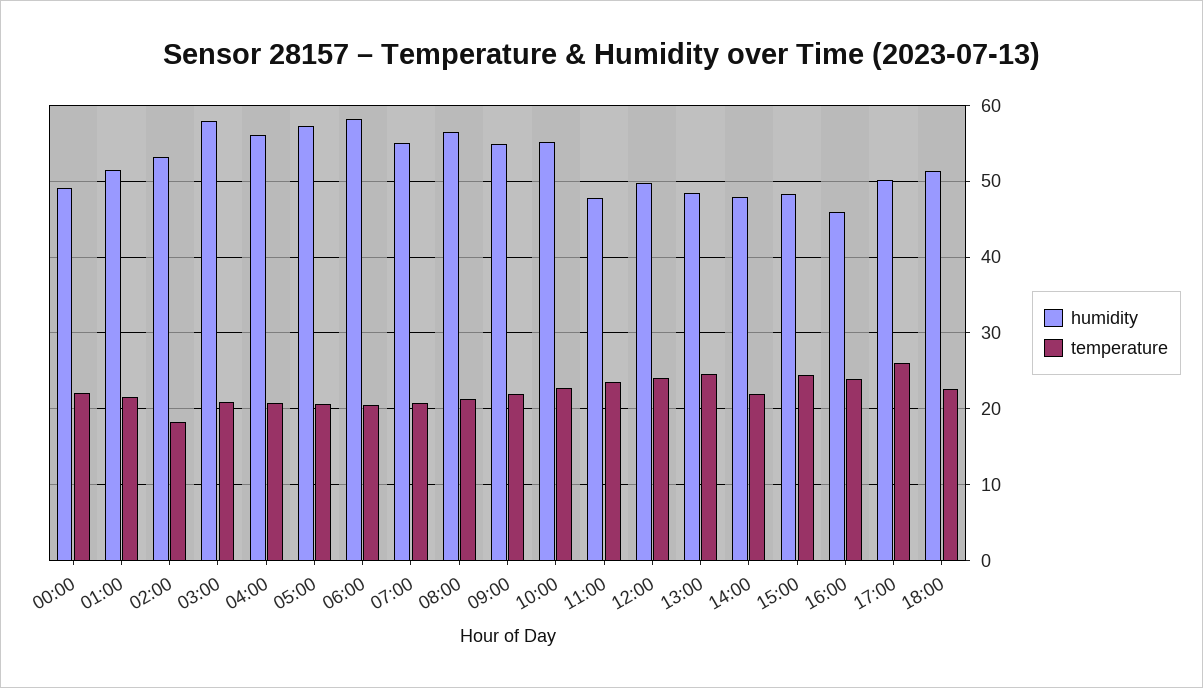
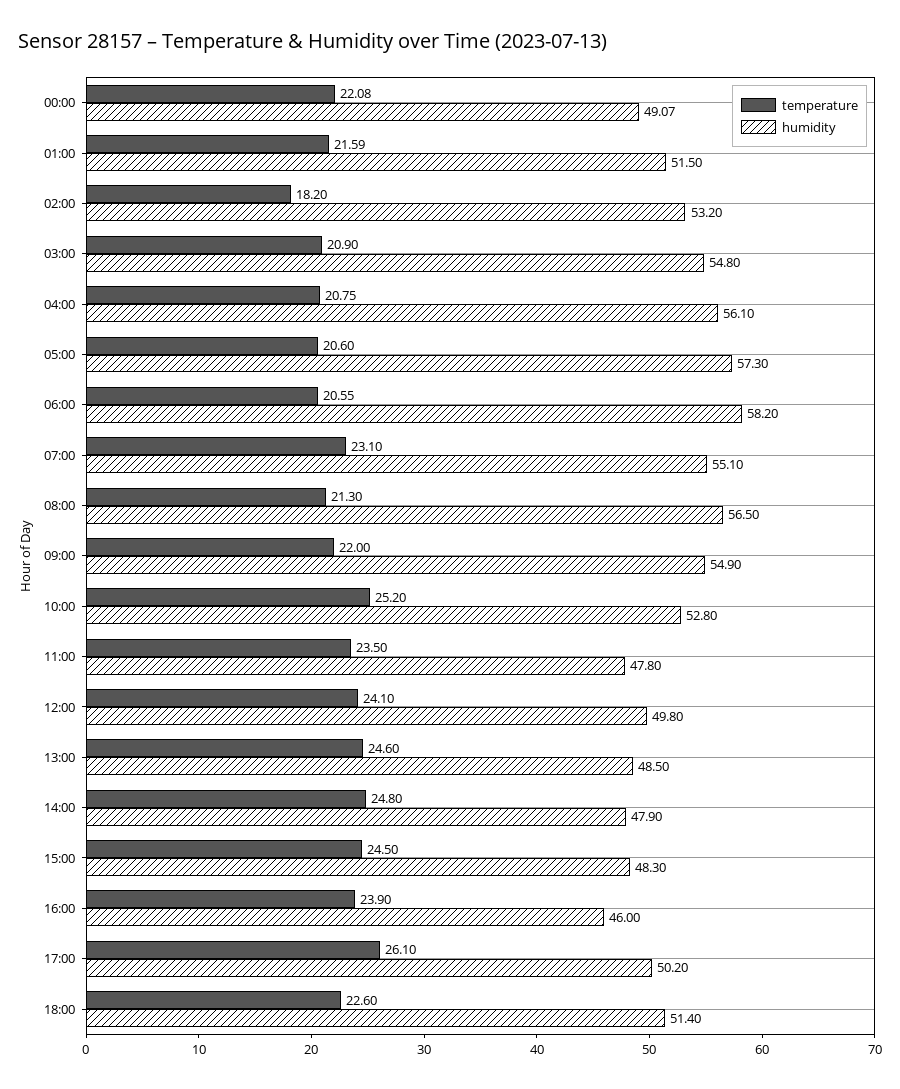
  {
    "humidity": {
      "00:00": 49.07,
      "01:00": 51.5,
      "02:00": 53.2,
-     "03:00": 58,
+     "03:00": 54.8,
      "04:00": 56.1,
      "05:00": 57.3,
      "06:00": 58.2,
      "07:00": 55.1,
      "08:00": 56.5,
      "09:00": 54.9,
-     "10:00": 55,
+     "10:00": 52.8,
      "11:00": 47.8,
      "12:00": 49.8,
      "13:00": 48.5,
      "14:00": 47.9,
      "15:00": 48.3,
      "16:00": 46,
      "17:00": 50.2,
      "18:00": 51.4
    },
    "temperature": {
      "00:00": 22.08,
      "01:00": 21.59,
      "02:00": 18.2,
      "03:00": 20.9,
      "04:00": 20.75,
      "05:00": 20.6,
      "06:00": 20.55,
-     "07:00": 21,
+     "07:00": 23.1,
      "08:00": 21.3,
      "09:00": 22,
-     "10:00": 23,
+     "10:00": 25.2,
      "11:00": 23.5,
      "12:00": 24.1,
      "13:00": 24.6,
-     "14:00": 22,
+     "14:00": 24.8,
      "15:00": 24.5,
      "16:00": 23.9,
      "17:00": 26.1,
      "18:00": 22.6
    }
  }

